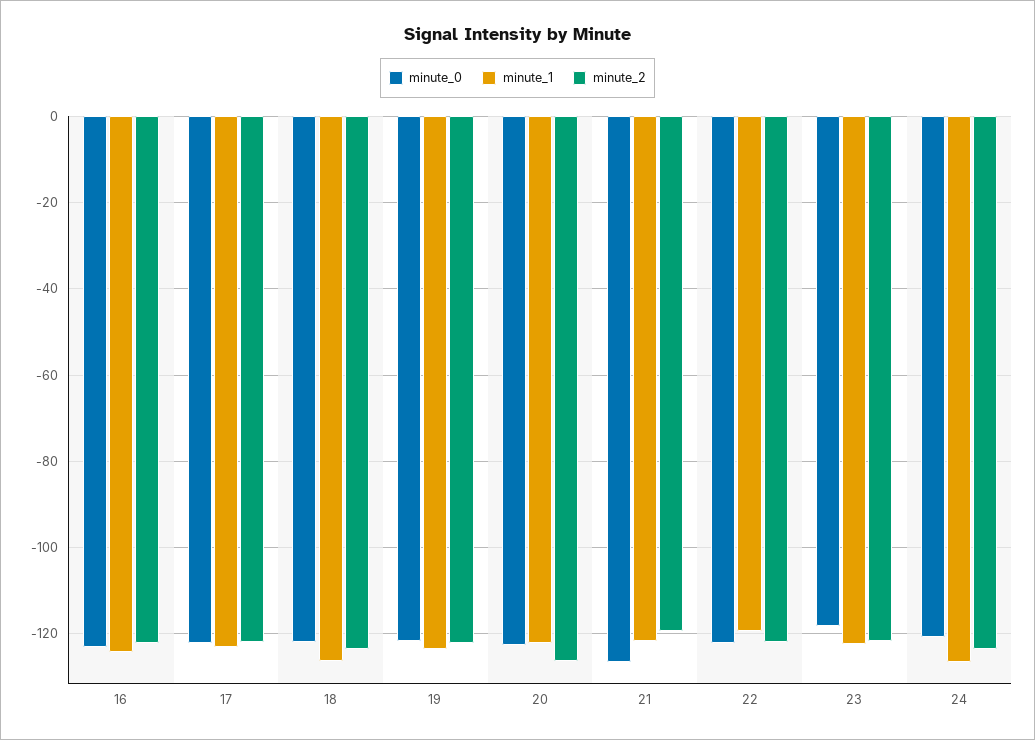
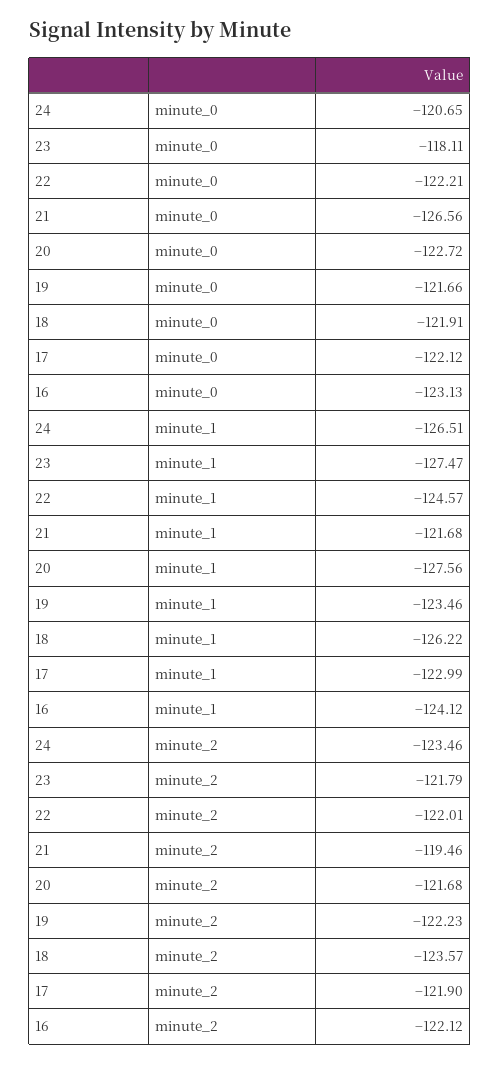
  {
    "minute_0": {
      "16": -123.13,
      "17": -122.12,
      "18": -121.91,
      "19": -121.66,
      "20": -122.72,
      "21": -126.56,
      "22": -122.21,
      "23": -118.11,
      "24": -120.65
    },
    "minute_1": {
      "16": -124.12,
      "17": -122.99,
      "18": -126.22,
      "19": -123.46,
-     "20": -122,
+     "20": -127.56,
      "21": -121.68,
-     "22": -120,
+     "22": -124.57,
-     "23": -122,
+     "23": -127.47,
      "24": -126.51
    },
    "minute_2": {
      "16": -122.12,
      "17": -121.9,
      "18": -123.57,
      "19": -122.23,
-     "20": -126,
+     "20": -121.68,
      "21": -119.46,
      "22": -122.01,
      "23": -121.79,
      "24": -123.46
    }
  }

